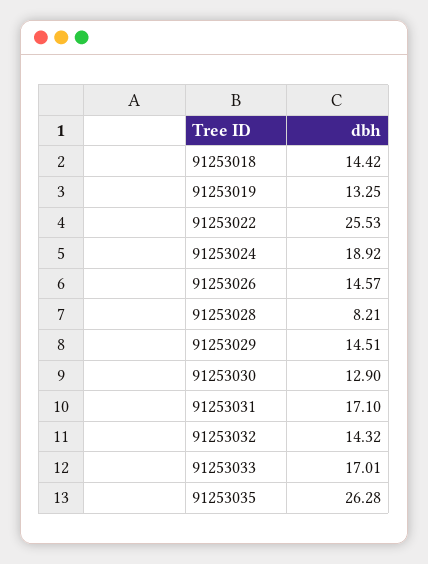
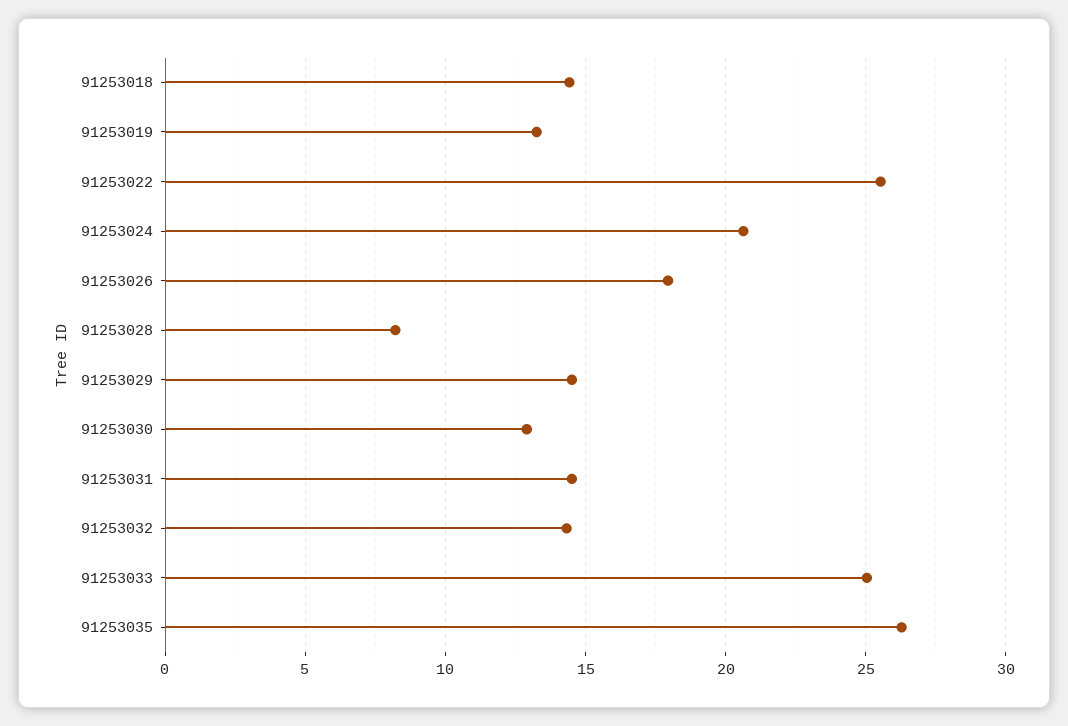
  {
    "91253018": 14.42,
    "91253019": 13.25,
    "91253022": 25.53,
-   "91253024": 18.92,
+   "91253024": 20.5,
-   "91253026": 14.57,
+   "91253026": 18,
    "91253028": 8.21,
    "91253029": 14.51,
    "91253030": 12.9,
-   "91253031": 17.1,
+   "91253031": 14.5,
    "91253032": 14.32,
-   "91253033": 17.01,
+   "91253033": 25,
    "91253035": 26.28
  }

